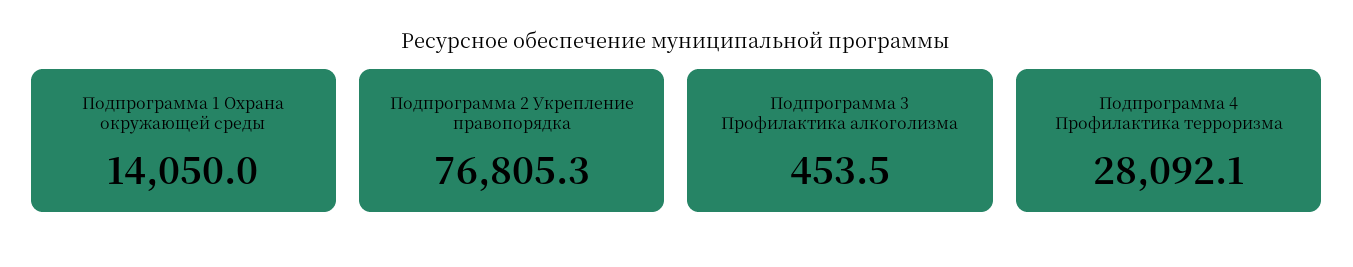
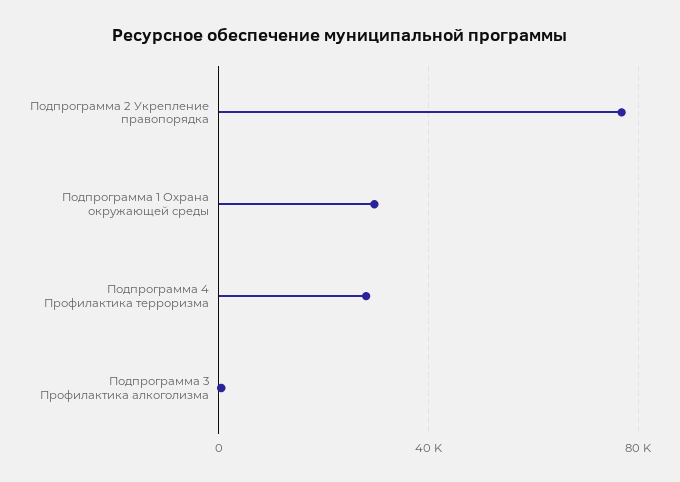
  {
-   "Подпрограмма 1 Охрана окружающей среды": 14050,
+   "Подпрограмма 1 Охрана окружающей среды": 30000,
    "Подпрограмма 2 Укрепление правопорядка": 76805.3,
    "Подпрограмма 3 Профилактика алкоголизма": 453.5,
    "Подпрограмма 4 Профилактика терроризма": 28092.1
  }

